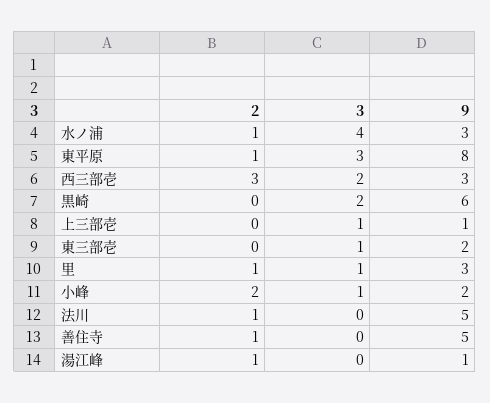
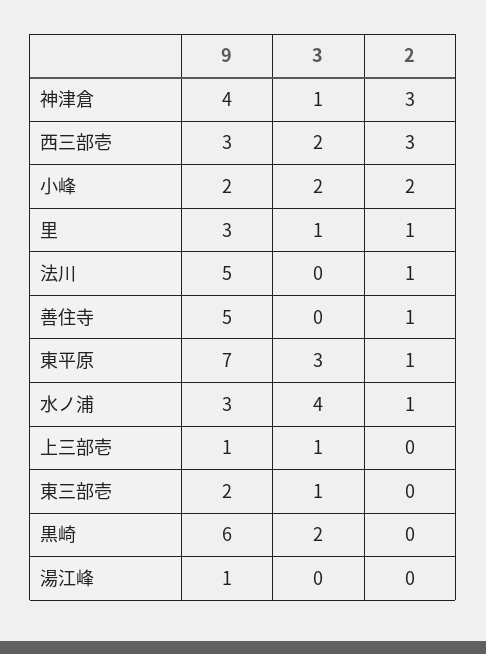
  {
    "2": {
      "水ノ浦": 1,
      "東平原": 1,
      "西三部壱": 3,
      "黒崎": 0,
      "上三部壱": 0,
      "東三部壱": 0,
      "里": 1,
      "小峰": 2,
      "法川": 1,
      "善住寺": 1,
-     "湯江峰": 1
+     "湯江峰": 0,
+     "神津倉": 3
    },
    "3": {
      "水ノ浦": 4,
      "東平原": 3,
      "西三部壱": 2,
      "黒崎": 2,
      "上三部壱": 1,
      "東三部壱": 1,
      "里": 1,
-     "小峰": 1,
+     "小峰": 2,
      "法川": 0,
      "善住寺": 0,
-     "湯江峰": 0
+     "湯江峰": 0,
+     "神津倉": 1
    },
    "9": {
      "水ノ浦": 3,
-     "東平原": 8,
+     "東平原": 7,
      "西三部壱": 3,
      "黒崎": 6,
      "上三部壱": 1,
      "東三部壱": 2,
      "里": 3,
      "小峰": 2,
      "法川": 5,
      "善住寺": 5,
-     "湯江峰": 1
+     "湯江峰": 1,
+     "神津倉": 4
    }
  }

